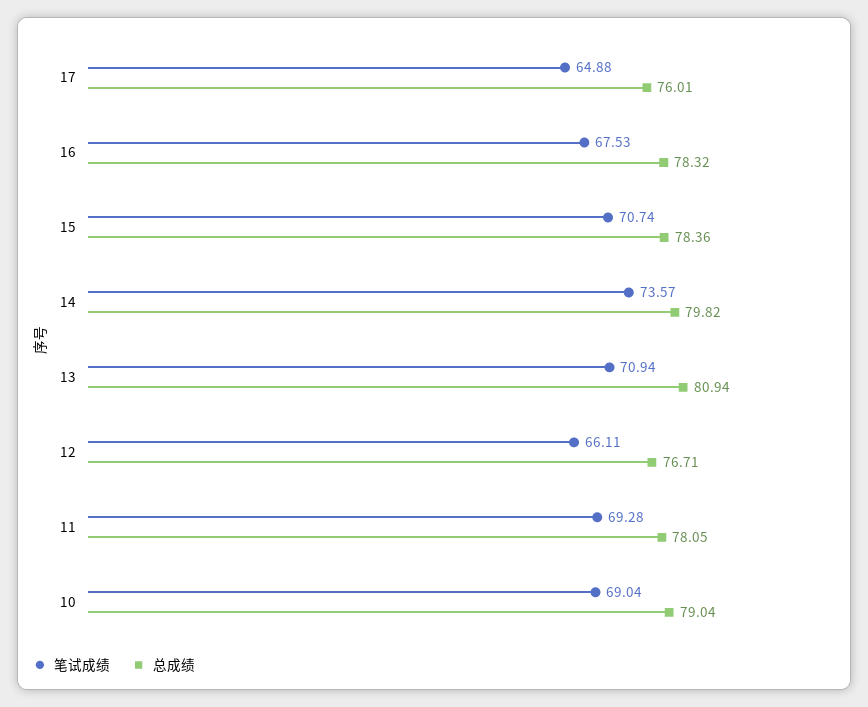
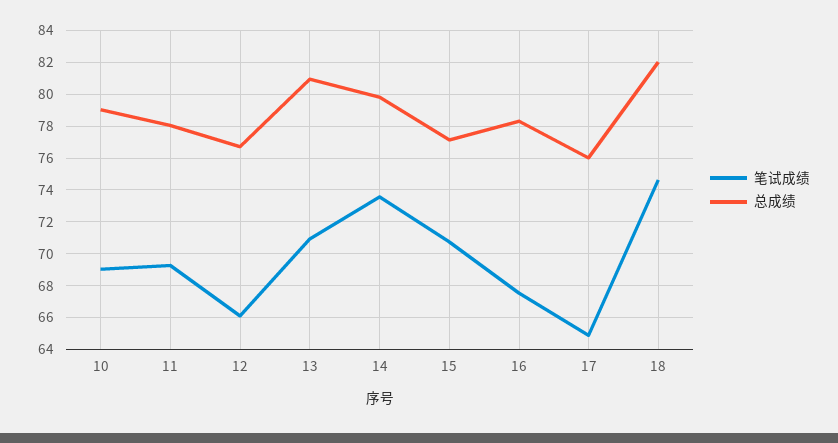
  {
    "笔试成绩": {
      "17": 64.88,
      "16": 67.53,
      "15": 70.74,
      "14": 73.57,
      "13": 70.94,
      "12": 66.11,
      "11": 69.28,
-     "10": 69.04
+     "10": 69.04,
+     "18": 74.5
    },
    "总成绩": {
      "17": 76.01,
      "16": 78.32,
-     "15": 78.36,
+     "15": 77,
      "14": 79.82,
      "13": 80.94,
      "12": 76.71,
      "11": 78.05,
-     "10": 79.04
+     "10": 79.04,
+     "18": 82
    }
  }

